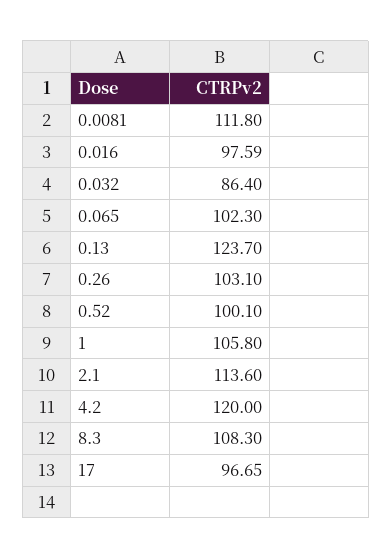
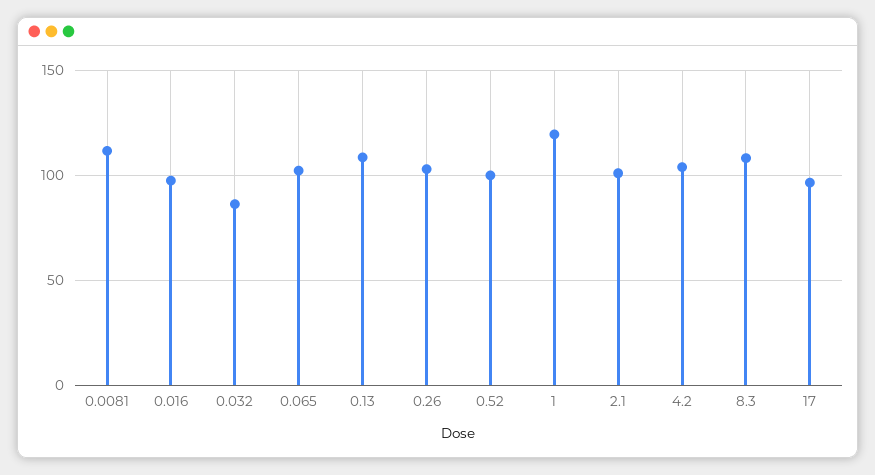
  {
    "0.0081": 111.8,
    "0.016": 97.59,
    "0.032": 86.4,
    "0.065": 102.3,
-   "0.13": 123.7,
+   "0.13": 110,
    "0.26": 103.1,
    "0.52": 100.1,
-   "1": 105.8,
+   "1": 120,
-   "2.1": 113.6,
+   "2.1": 100,
-   "4.2": 120,
+   "4.2": 105,
    "8.3": 108.3,
    "17": 96.65
  }

